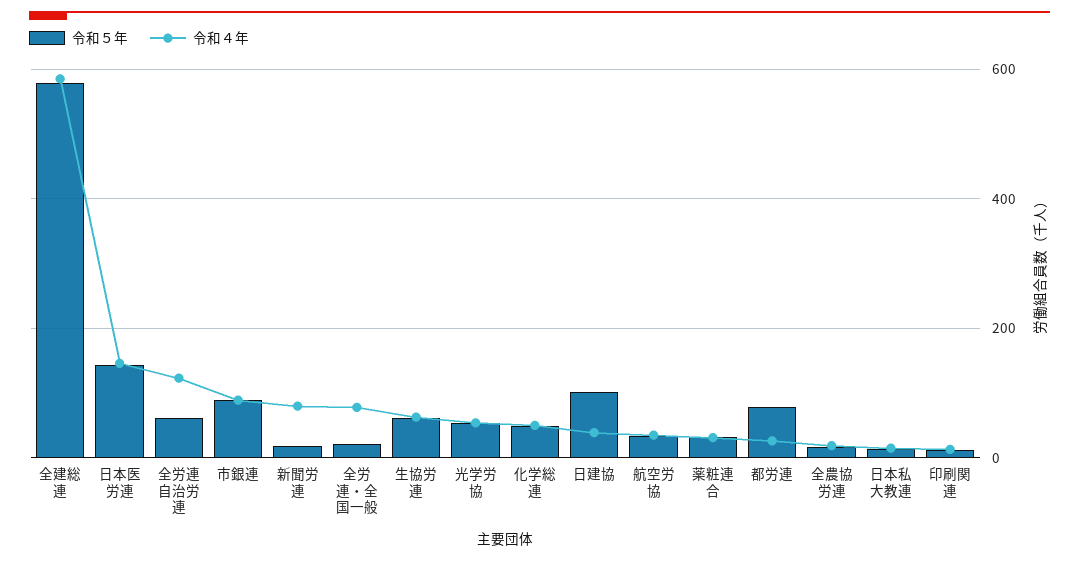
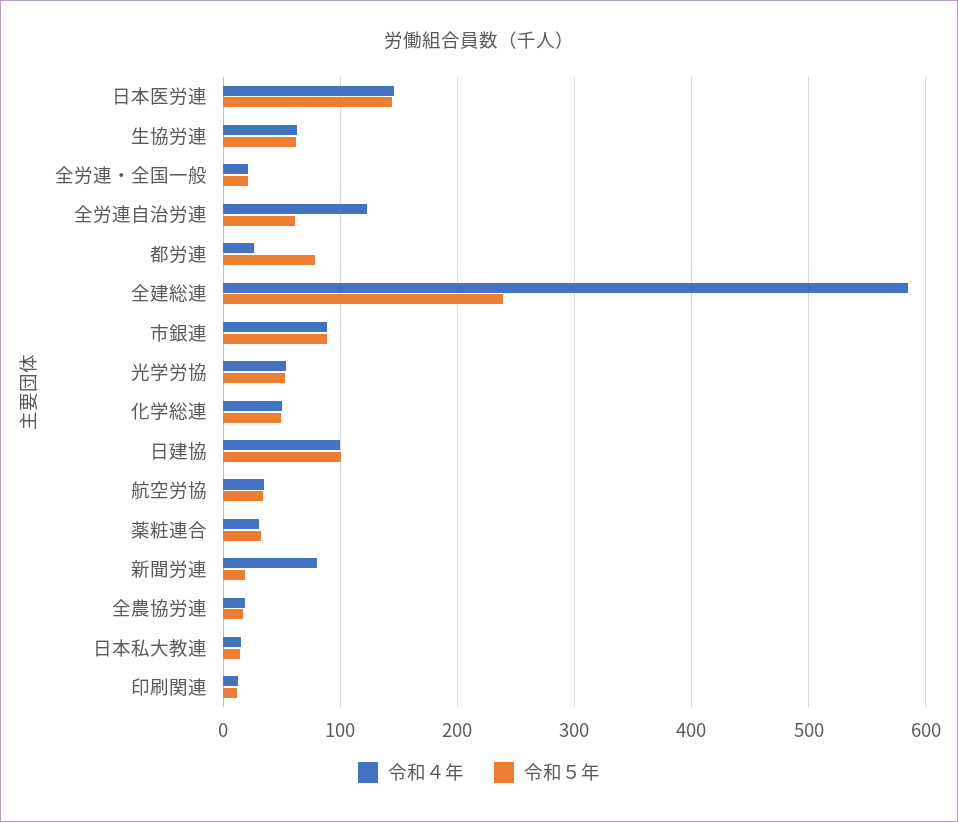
  {
    "令和５年": {
-     "全建総連": 580,
+     "全建総連": 240,
      "日本医労連": 140,
      "全労連自治労連": 60,
      "市銀連": 90,
      "新聞労連": 20,
      "全労連・全国一般": 20,
      "生協労連": 60,
      "光学労協": 50,
      "化学総連": 50,
      "日建協": 100,
      "航空労協": 30,
      "薬粧連合": 30,
      "都労連": 80,
      "全農協労連": 20,
      "日本私大教連": 10,
      "印刷関連": 10
    },
    "令和４年": {
      "全建総連": 590,
      "日本医労連": 150,
      "全労連自治労連": 120,
      "市銀連": 90,
      "新聞労連": 80,
-     "全労連・全国一般": 80,
+     "全労連・全国一般": 20,
      "生協労連": 60,
      "光学労協": 50,
      "化学総連": 50,
-     "日建協": 40,
+     "日建協": 100,
      "航空労協": 40,
      "薬粧連合": 30,
      "都労連": 30,
      "全農協労連": 20,
      "日本私大教連": 20,
      "印刷関連": 10
    }
  }

